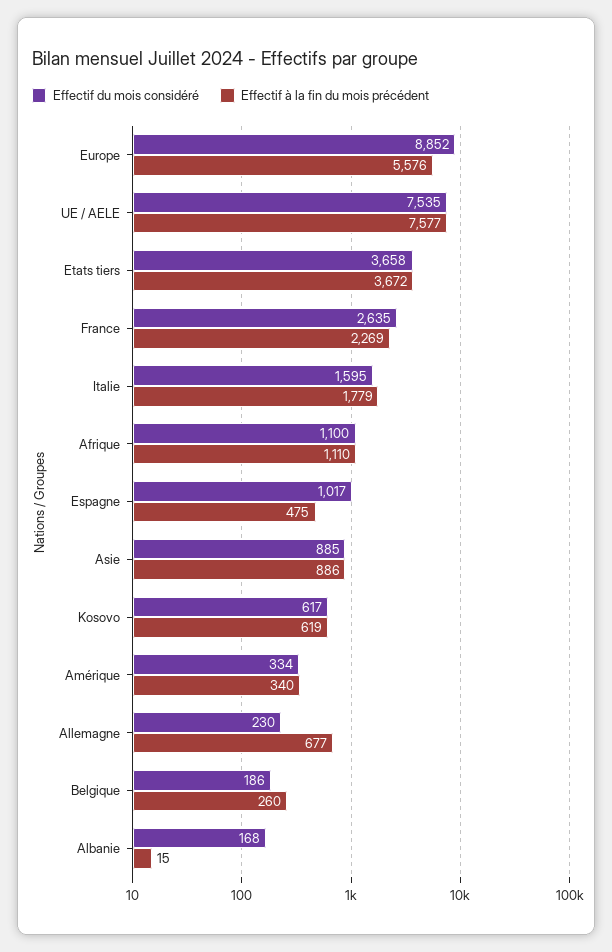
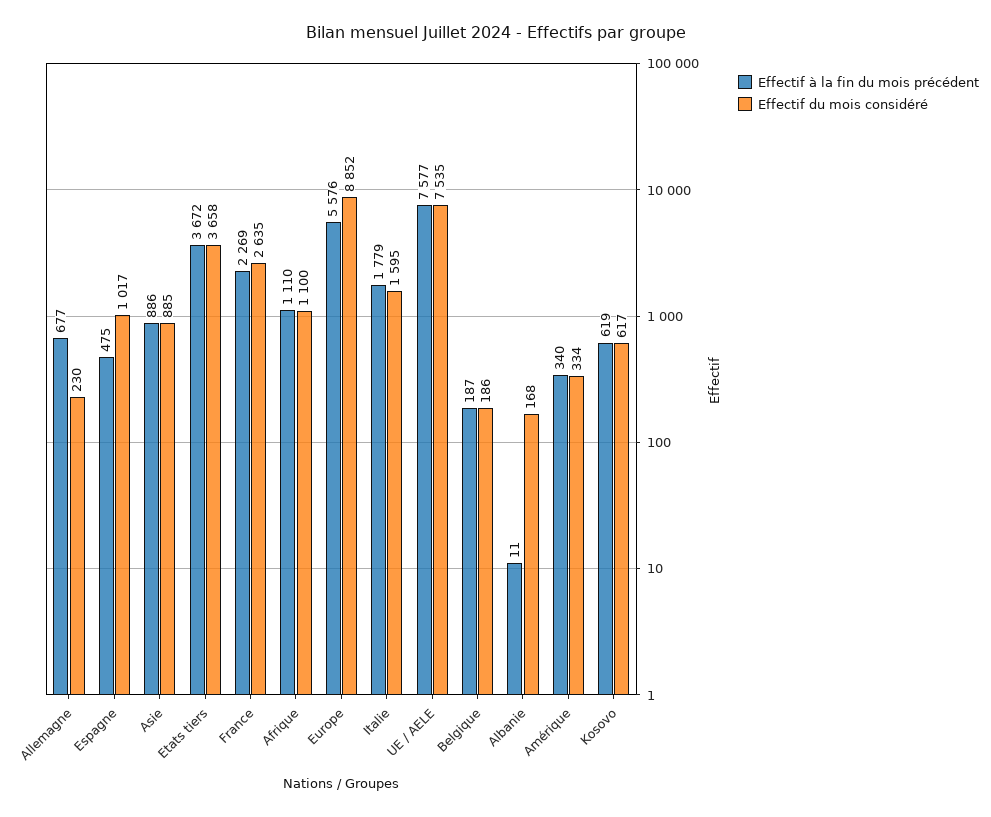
  {
    "Effectif du mois considéré": {
      "Europe": 8852,
      "UE / AELE": 7535,
      "Etats tiers": 3658,
      "France": 2635,
      "Italie": 1595,
      "Afrique": 1100,
      "Espagne": 1017,
      "Asie": 885,
      "Kosovo": 617,
      "Amérique": 334,
      "Allemagne": 230,
      "Belgique": 186,
      "Albanie": 168
    },
    "Effectif à la fin du mois précédent": {
      "Europe": 5576,
      "UE / AELE": 7577,
      "Etats tiers": 3672,
      "France": 2269,
      "Italie": 1779,
      "Afrique": 1110,
      "Espagne": 475,
      "Asie": 886,
      "Kosovo": 619,
      "Amérique": 340,
      "Allemagne": 677,
-     "Belgique": 260,
+     "Belgique": 187,
-     "Albanie": 15
+     "Albanie": 11
    }
  }

